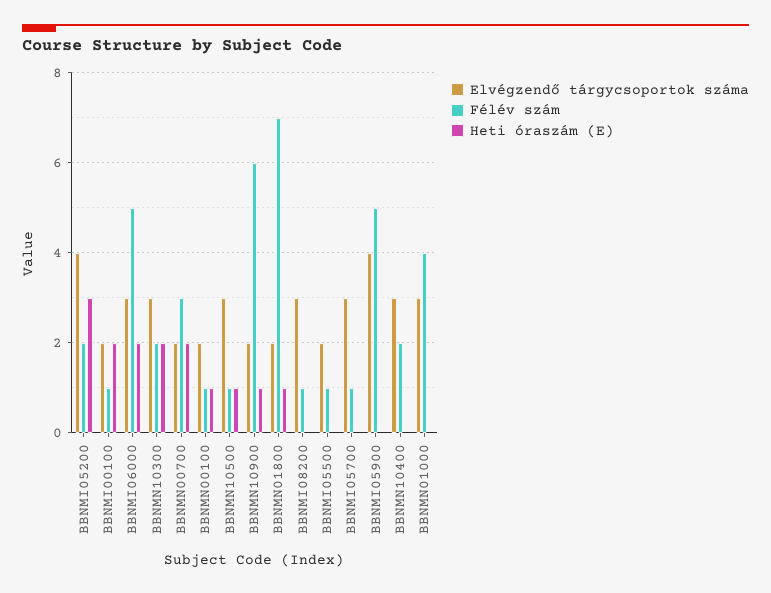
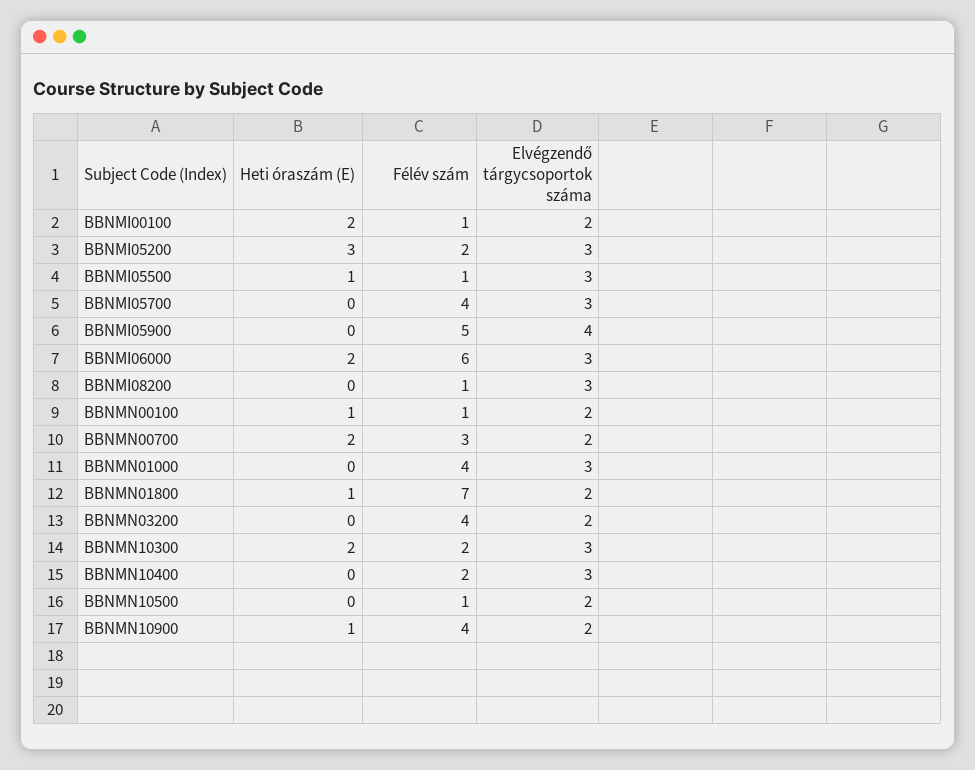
  {
    "Elvégzendő tárgycsoportok száma": {
-     "BBNMI05200": 4,
+     "BBNMI05200": 3,
      "BBNMI00100": 2,
      "BBNMI06000": 3,
      "BBNMN10300": 3,
      "BBNMN00700": 2,
      "BBNMN00100": 2,
-     "BBNMN10500": 3,
+     "BBNMN10500": 2,
      "BBNMN10900": 2,
      "BBNMN01800": 2,
      "BBNMI08200": 3,
-     "BBNMI05500": 2,
+     "BBNMI05500": 3,
      "BBNMI05700": 3,
      "BBNMI05900": 4,
      "BBNMN10400": 3,
-     "BBNMN01000": 3
+     "BBNMN01000": 3,
+     "BBNMN03200": 2
    },
    "Félév szám": {
      "BBNMI05200": 2,
      "BBNMI00100": 1,
-     "BBNMI06000": 5,
+     "BBNMI06000": 6,
      "BBNMN10300": 2,
      "BBNMN00700": 3,
      "BBNMN00100": 1,
      "BBNMN10500": 1,
-     "BBNMN10900": 6,
+     "BBNMN10900": 4,
      "BBNMN01800": 7,
      "BBNMI08200": 1,
      "BBNMI05500": 1,
-     "BBNMI05700": 1,
+     "BBNMI05700": 4,
      "BBNMI05900": 5,
      "BBNMN10400": 2,
-     "BBNMN01000": 4
+     "BBNMN01000": 4,
+     "BBNMN03200": 4
    },
    "Heti óraszám (E)": {
      "BBNMI05200": 3,
      "BBNMI00100": 2,
      "BBNMI06000": 2,
      "BBNMN10300": 2,
      "BBNMN00700": 2,
      "BBNMN00100": 1,
-     "BBNMN10500": 1,
+     "BBNMN10500": 0,
      "BBNMN10900": 1,
      "BBNMN01800": 1,
      "BBNMI08200": 0,
-     "BBNMI05500": 0,
+     "BBNMI05500": 1,
      "BBNMI05700": 0,
      "BBNMI05900": 0,
      "BBNMN10400": 0,
-     "BBNMN01000": 0
+     "BBNMN01000": 0,
+     "BBNMN03200": 0
    }
  }

